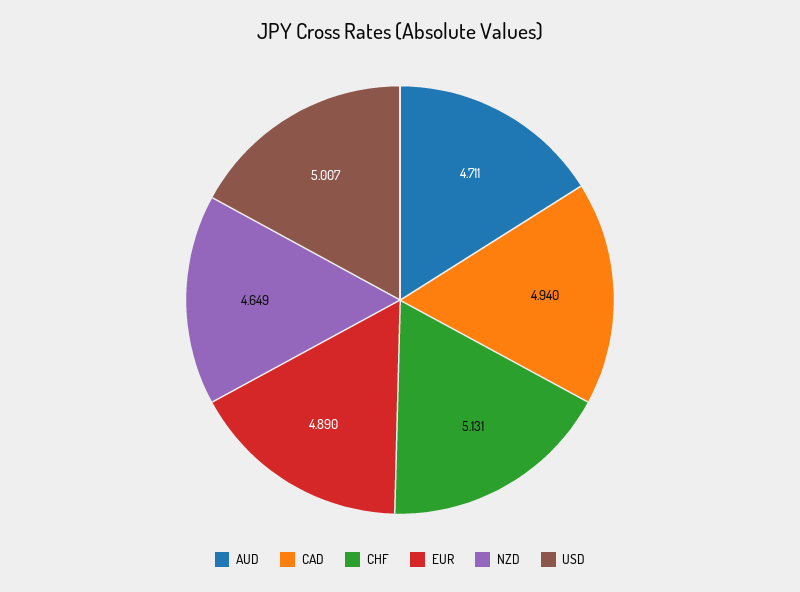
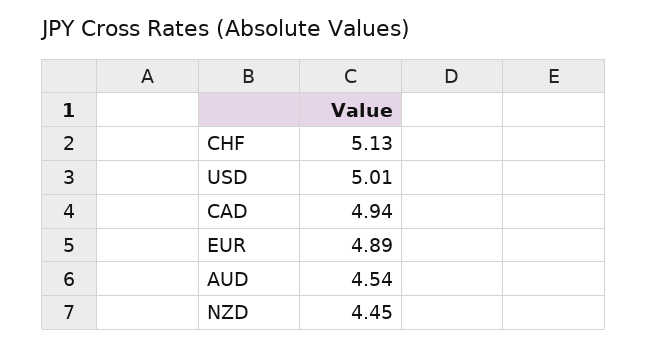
  {
-   "AUD": 4.711,
+   "AUD": 4.54,
    "CAD": 4.94,
    "CHF": 5.131,
    "EUR": 4.89,
-   "NZD": 4.649,
+   "NZD": 4.45,
    "USD": 5.007
  }

